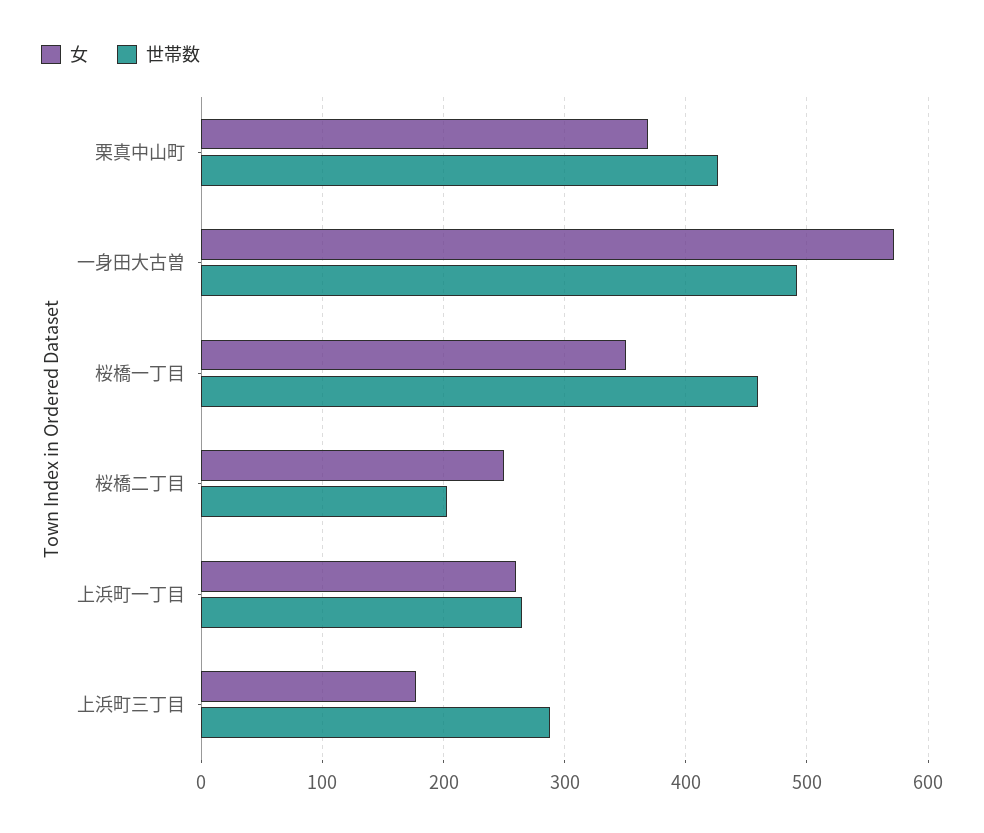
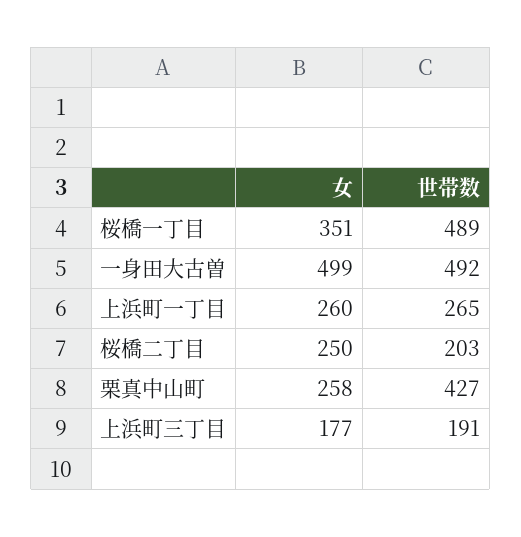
  {
    "女": {
-     "栗真中山町": 370,
+     "栗真中山町": 258,
-     "一身田大古曽": 570,
+     "一身田大古曽": 499,
      "桜橋一丁目": 351,
      "桜橋二丁目": 250,
      "上浜町一丁目": 260,
      "上浜町三丁目": 177
    },
    "世帯数": {
      "栗真中山町": 427,
      "一身田大古曽": 492,
-     "桜橋一丁目": 460,
+     "桜橋一丁目": 489,
      "桜橋二丁目": 203,
      "上浜町一丁目": 265,
-     "上浜町三丁目": 290
+     "上浜町三丁目": 191
    }
  }

